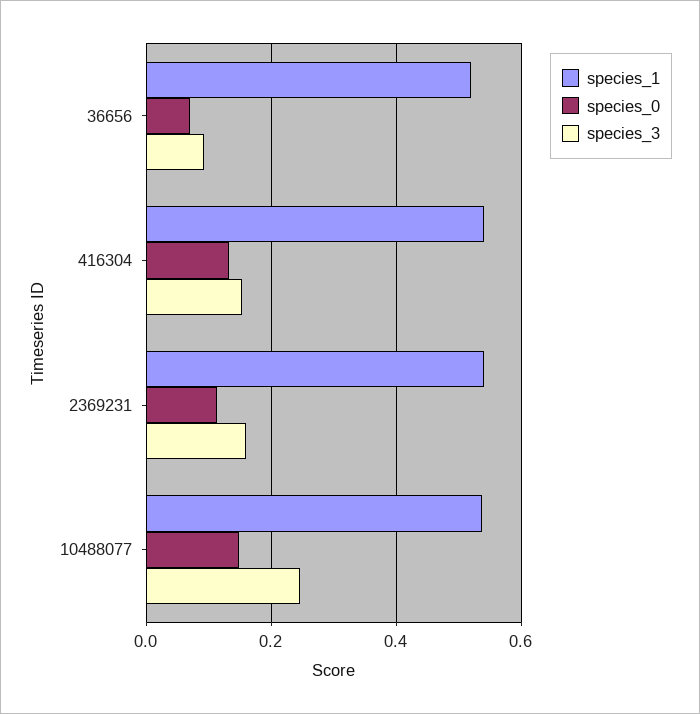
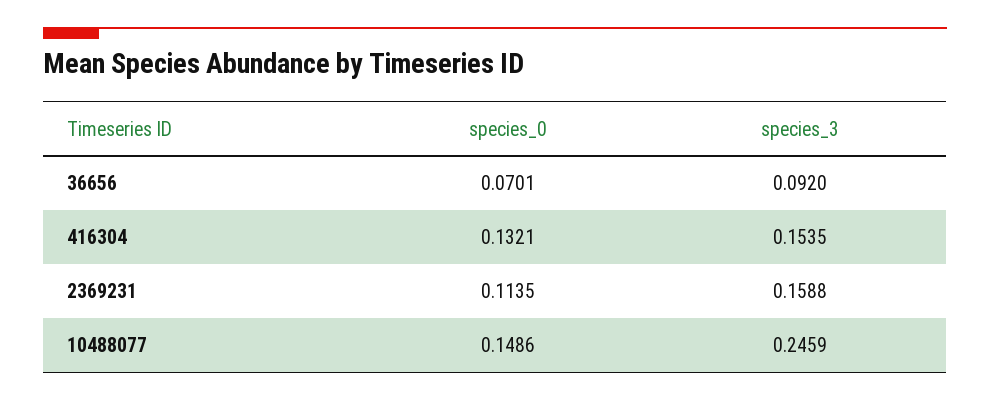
  {
-   "species_1": {
-     "36656": 0.52,
-     "416304": 0.54,
-     "2369231": 0.54,
-     "10488077": 0.54
-   },
    "species_0": {
      "36656": 0.0701,
      "416304": 0.1321,
      "2369231": 0.1135,
      "10488077": 0.1486
    },
    "species_3": {
      "36656": 0.092,
      "416304": 0.1535,
      "2369231": 0.1588,
      "10488077": 0.2459
    }
  }

